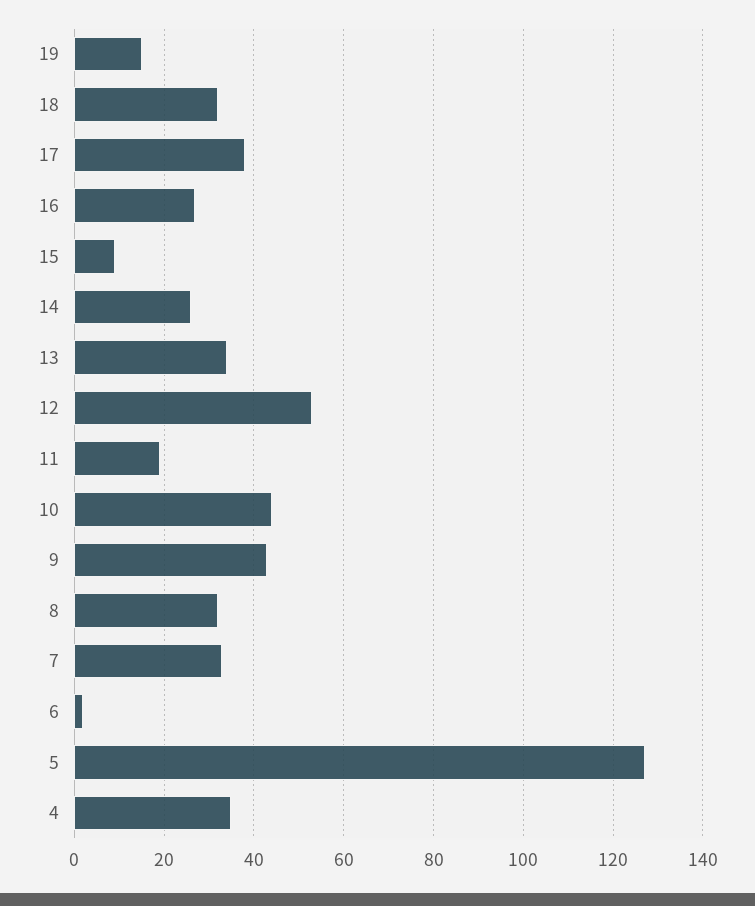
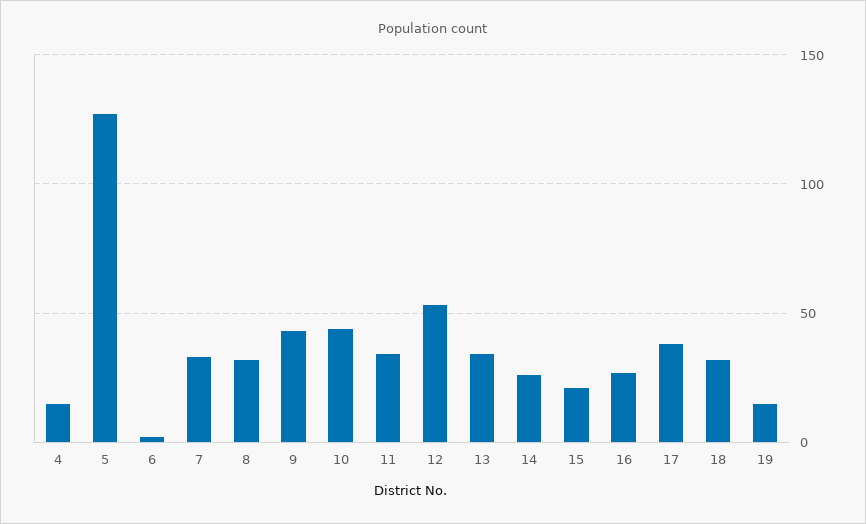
  {
    "19": 15,
    "18": 30,
    "17": 40,
    "16": 25,
-   "15": 10,
+   "15": 20,
    "14": 25,
    "13": 35,
    "12": 55,
-   "11": 20,
+   "11": 35,
    "10": 45,
    "9": 45,
    "8": 30,
    "7": 35,
    "6": 0,
    "5": 125,
-   "4": 35
+   "4": 15
  }

